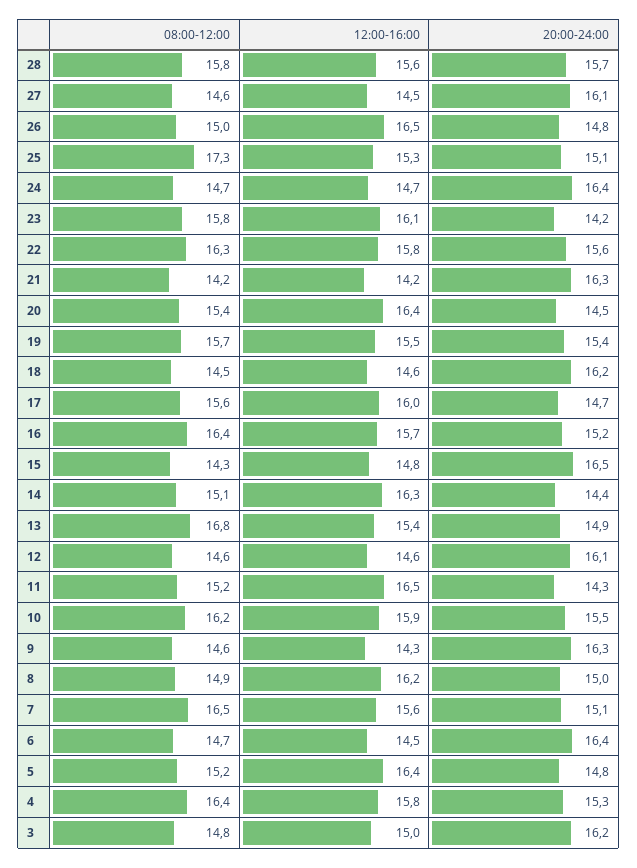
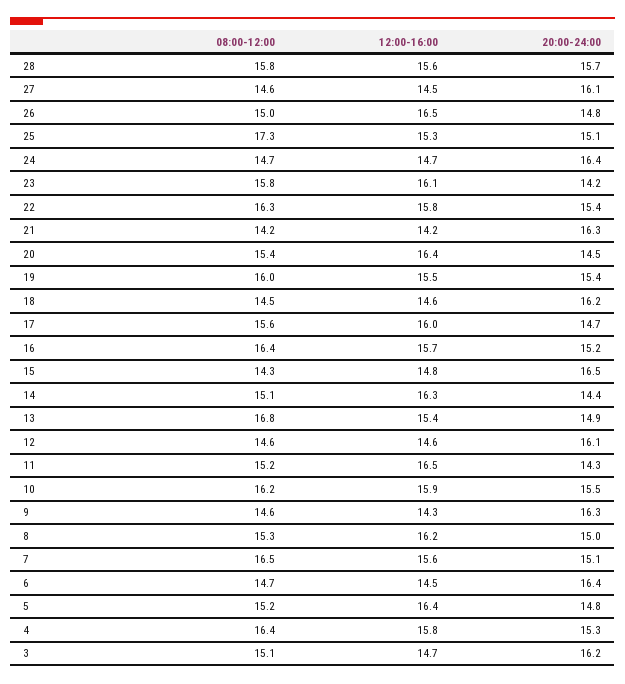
  {
    "08:00-12:00": {
      "28": 15.8,
      "27": 14.6,
      "26": 15,
      "25": 17.3,
      "24": 14.7,
      "23": 15.8,
      "22": 16.3,
      "21": 14.2,
      "20": 15.4,
-     "19": 15.7,
+     "19": 16,
      "18": 14.5,
      "17": 15.6,
      "16": 16.4,
      "15": 14.3,
      "14": 15.1,
      "13": 16.8,
      "12": 14.6,
      "11": 15.2,
      "10": 16.2,
      "9": 14.6,
-     "8": 14.9,
+     "8": 15.3,
      "7": 16.5,
      "6": 14.7,
      "5": 15.2,
      "4": 16.4,
-     "3": 14.8
+     "3": 15.1
    },
    "12:00-16:00": {
      "28": 15.6,
      "27": 14.5,
      "26": 16.5,
      "25": 15.3,
      "24": 14.7,
      "23": 16.1,
      "22": 15.8,
      "21": 14.2,
      "20": 16.4,
      "19": 15.5,
      "18": 14.6,
      "17": 16,
      "16": 15.7,
      "15": 14.8,
      "14": 16.3,
      "13": 15.4,
      "12": 14.6,
      "11": 16.5,
      "10": 15.9,
      "9": 14.3,
      "8": 16.2,
      "7": 15.6,
      "6": 14.5,
      "5": 16.4,
      "4": 15.8,
-     "3": 15
+     "3": 14.7
    },
    "20:00-24:00": {
      "28": 15.7,
      "27": 16.1,
      "26": 14.8,
      "25": 15.1,
      "24": 16.4,
      "23": 14.2,
-     "22": 15.6,
+     "22": 15.4,
      "21": 16.3,
      "20": 14.5,
      "19": 15.4,
      "18": 16.2,
      "17": 14.7,
      "16": 15.2,
      "15": 16.5,
      "14": 14.4,
      "13": 14.9,
      "12": 16.1,
      "11": 14.3,
      "10": 15.5,
      "9": 16.3,
      "8": 15,
      "7": 15.1,
      "6": 16.4,
      "5": 14.8,
      "4": 15.3,
      "3": 16.2
    }
  }

